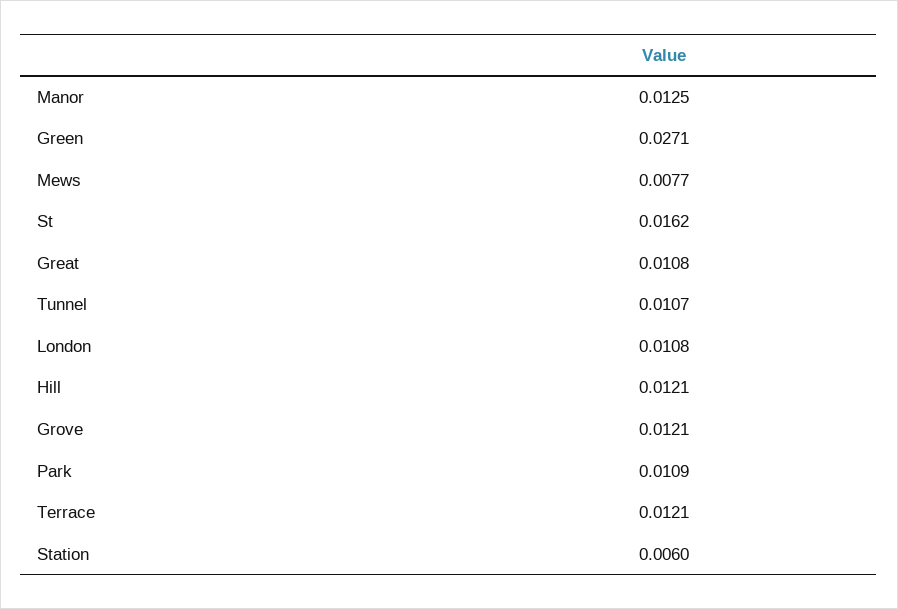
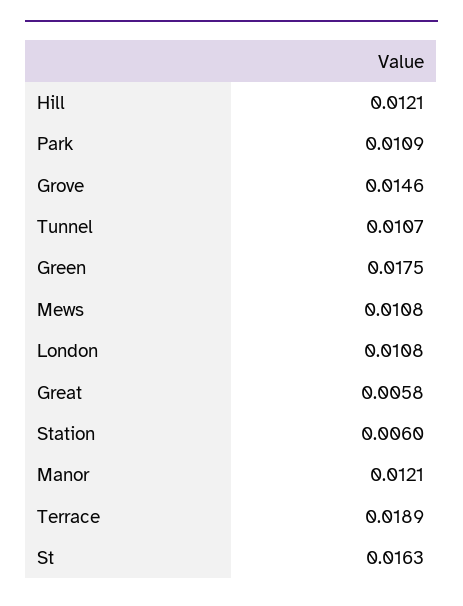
  {
-   "Manor": 0.0125,
+   "Manor": 0.0121,
-   "Green": 0.0271,
+   "Green": 0.0175,
-   "Mews": 0.0077,
+   "Mews": 0.0108,
-   "St": 0.0162,
+   "St": 0.0163,
-   "Great": 0.0108,
+   "Great": 0.0058,
    "Tunnel": 0.0107,
    "London": 0.0108,
    "Hill": 0.0121,
-   "Grove": 0.0121,
+   "Grove": 0.0146,
    "Park": 0.0109,
-   "Terrace": 0.0121,
+   "Terrace": 0.0189,
    "Station": 0.006
  }

